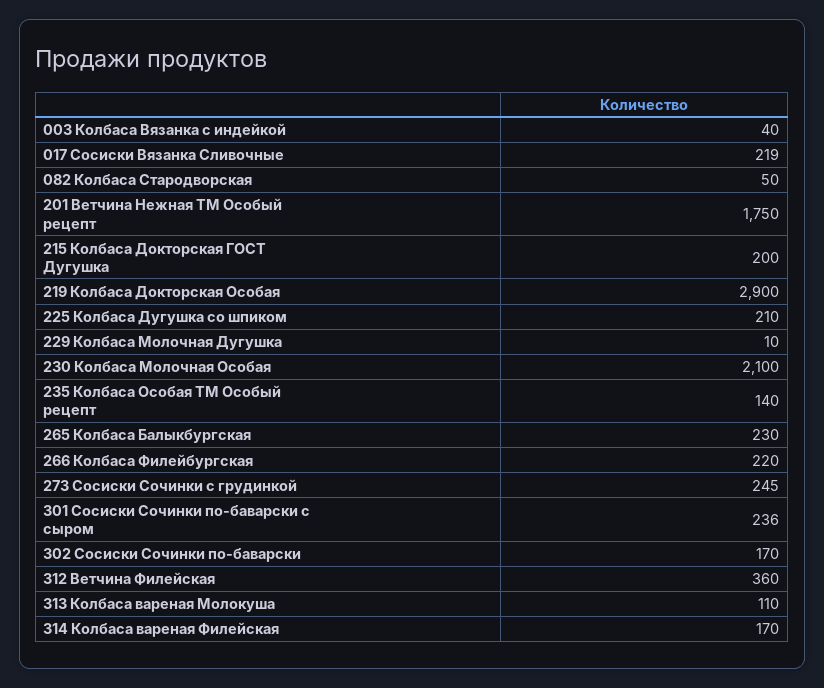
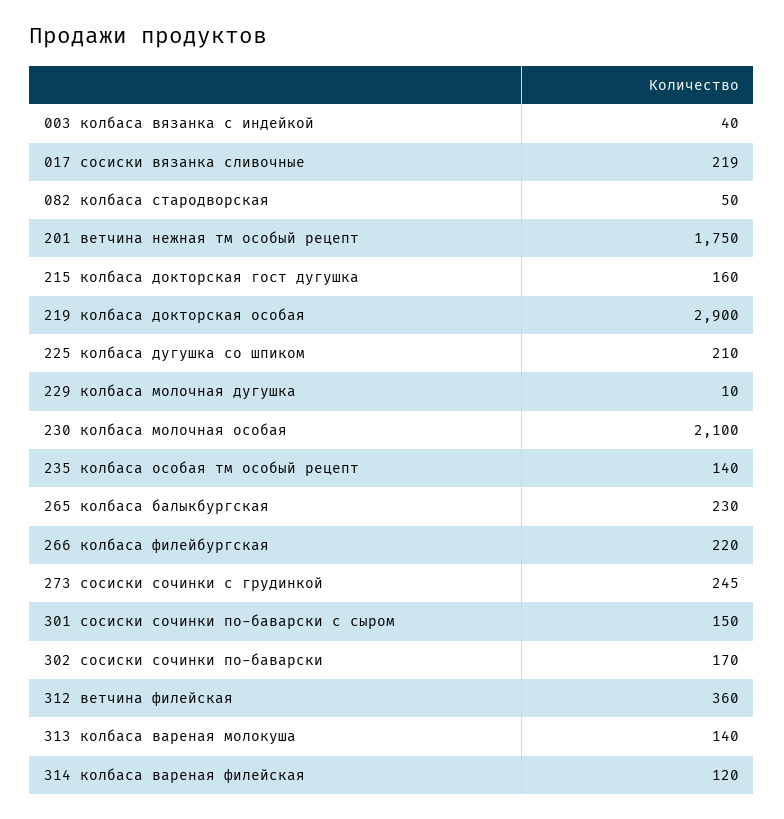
  {
    "003 Колбаса Вязанка с индейкой": 40,
    "017 Сосиски Вязанка Сливочные": 219,
    "082 Колбаса Стародворская": 50,
    "201 Ветчина Нежная ТМ Особый рецепт": 1750,
-   "215 Колбаса Докторская ГОСТ Дугушка": 200,
+   "215 Колбаса Докторская ГОСТ Дугушка": 160,
    "219 Колбаса Докторская Особая": 2900,
    "225 Колбаса Дугушка со шпиком": 210,
    "229 Колбаса Молочная Дугушка": 10,
    "230 Колбаса Молочная Особая": 2100,
    "235 Колбаса Особая ТМ Особый рецепт": 140,
    "265 Колбаса Балыкбургская": 230,
    "266 Колбаса Филейбургская": 220,
    "273 Сосиски Сочинки с грудинкой": 245,
-   "301 Сосиски Сочинки по-баварски с сыром": 236,
+   "301 Сосиски Сочинки по-баварски с сыром": 150,
    "302 Сосиски Сочинки по-баварски": 170,
    "312 Ветчина Филейская": 360,
-   "313 Колбаса вареная Молокуша": 110,
+   "313 Колбаса вареная Молокуша": 140,
-   "314 Колбаса вареная Филейская": 170
+   "314 Колбаса вареная Филейская": 120
  }

